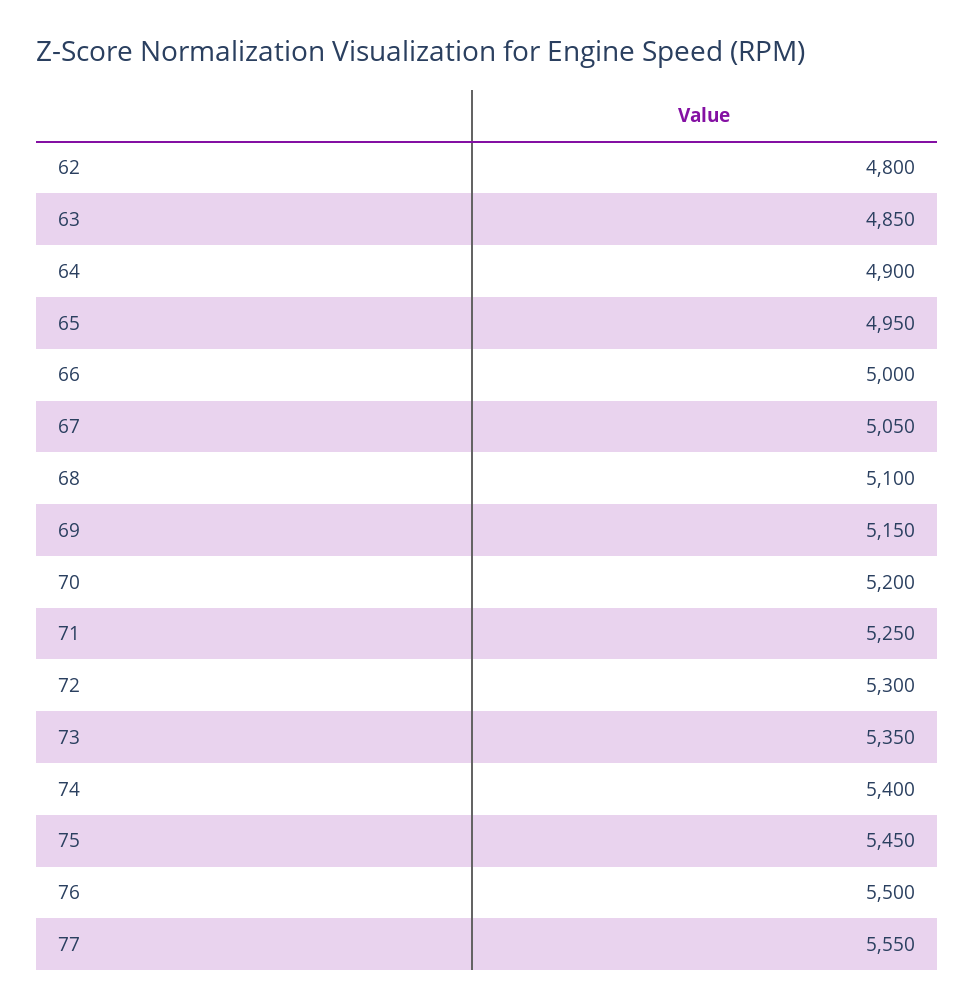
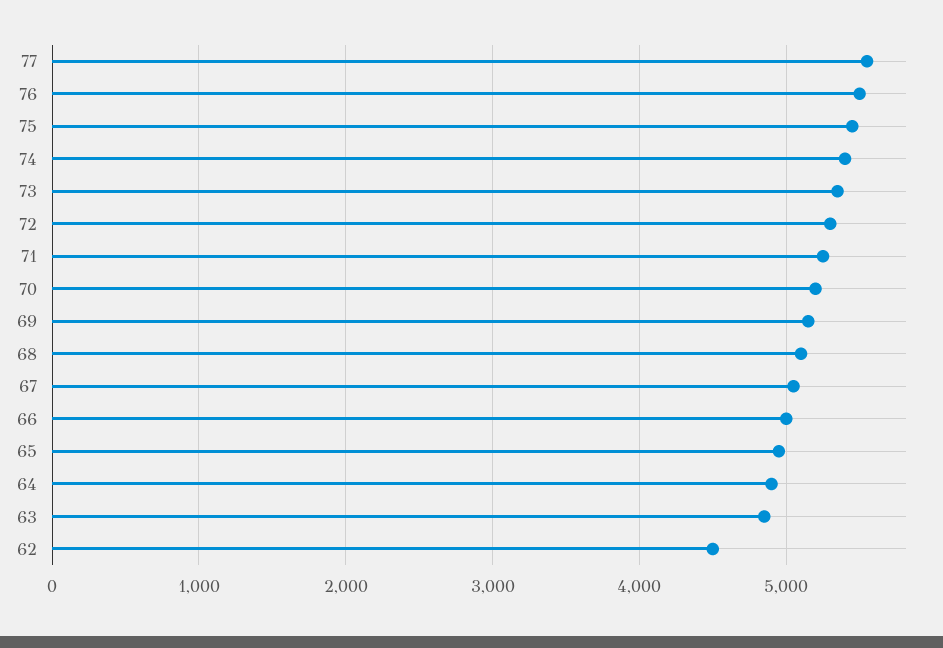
  {
-   "62": 4800,
+   "62": 4500,
    "63": 4850,
    "64": 4900,
    "65": 4950,
    "66": 5000,
    "67": 5050,
    "68": 5100,
    "69": 5150,
    "70": 5200,
    "71": 5250,
    "72": 5300,
    "73": 5350,
    "74": 5400,
    "75": 5450,
    "76": 5500,
    "77": 5550
  }

